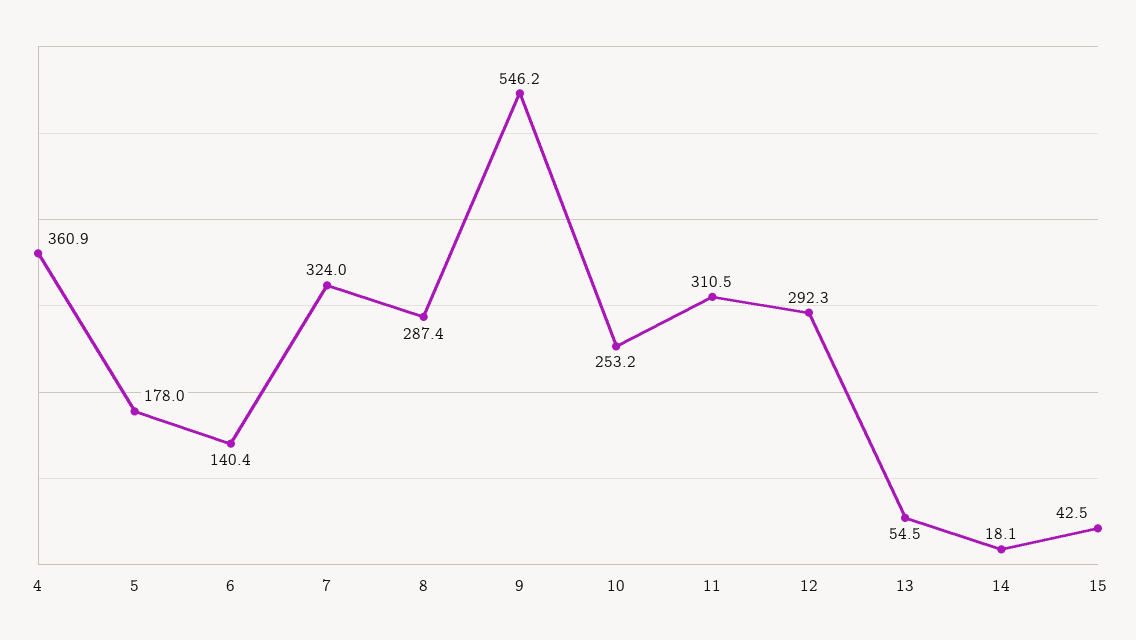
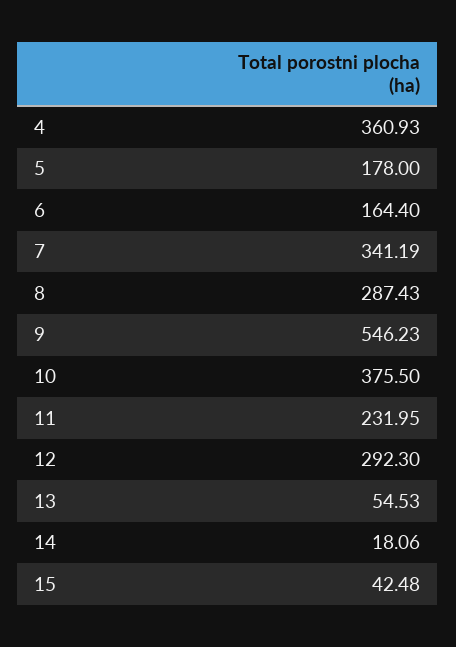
  {
    "4": 360.93,
    "5": 178,
-   "6": 140.4,
+   "6": 164.4,
-   "7": 324,
+   "7": 341.19,
    "8": 287.43,
    "9": 546.23,
-   "10": 253.2,
+   "10": 375.5,
-   "11": 310.5,
+   "11": 231.95,
    "12": 292.3,
    "13": 54.53,
    "14": 18.06,
    "15": 42.48
  }

